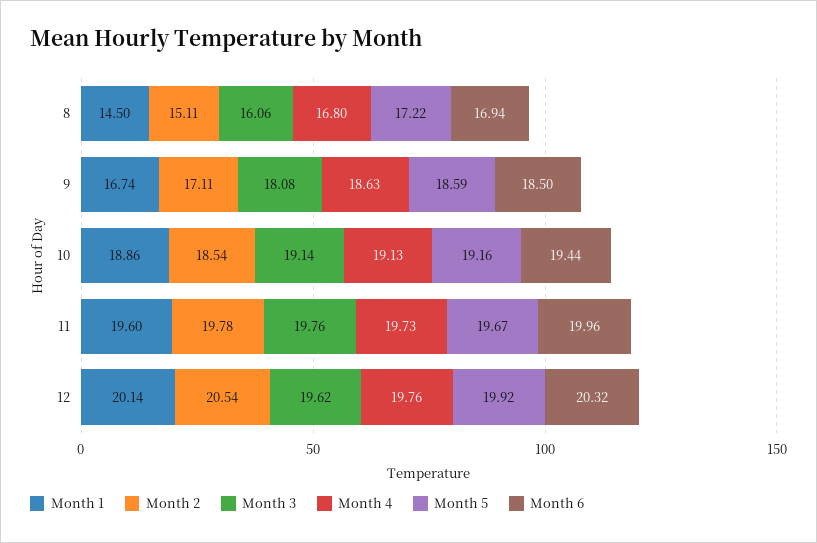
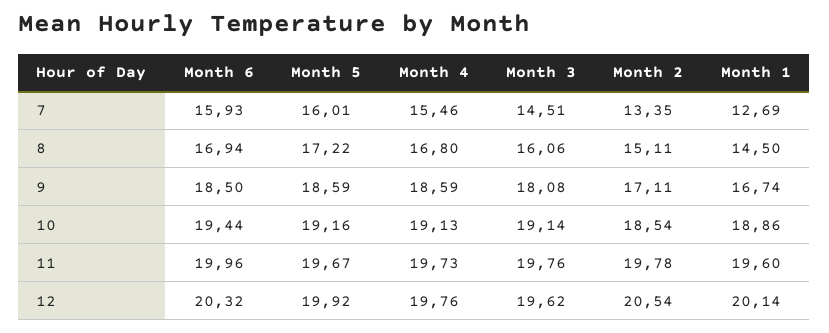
  {
    "Month 1": {
      "8": 14.5,
      "9": 16.74,
      "10": 18.86,
      "11": 19.6,
-     "12": 20.14
+     "12": 20.14,
+     "7": 12.69
    },
    "Month 2": {
      "8": 15.11,
      "9": 17.11,
      "10": 18.54,
      "11": 19.78,
-     "12": 20.54
+     "12": 20.54,
+     "7": 13.35
    },
    "Month 3": {
      "8": 16.06,
      "9": 18.08,
      "10": 19.14,
      "11": 19.76,
-     "12": 19.62
+     "12": 19.62,
+     "7": 14.51
    },
    "Month 4": {
      "8": 16.8,
-     "9": 18.63,
+     "9": 18.59,
      "10": 19.13,
      "11": 19.73,
-     "12": 19.76
+     "12": 19.76,
+     "7": 15.46
    },
    "Month 5": {
      "8": 17.22,
      "9": 18.59,
      "10": 19.16,
      "11": 19.67,
-     "12": 19.92
+     "12": 19.92,
+     "7": 16.01
    },
    "Month 6": {
      "8": 16.94,
      "9": 18.5,
      "10": 19.44,
      "11": 19.96,
-     "12": 20.32
+     "12": 20.32,
+     "7": 15.93
    }
  }

